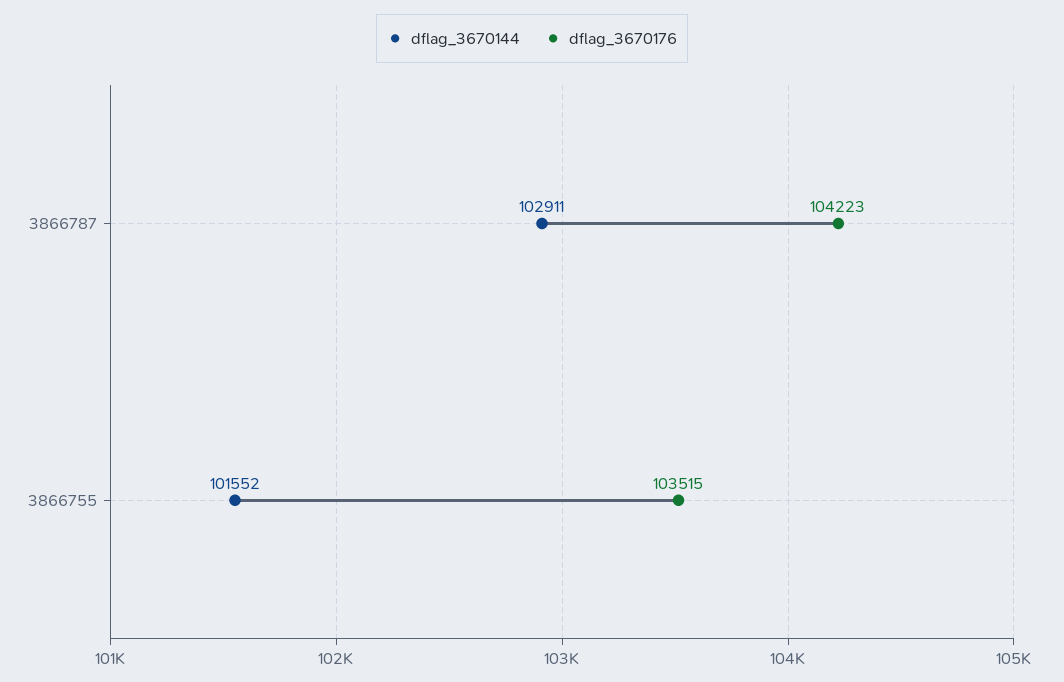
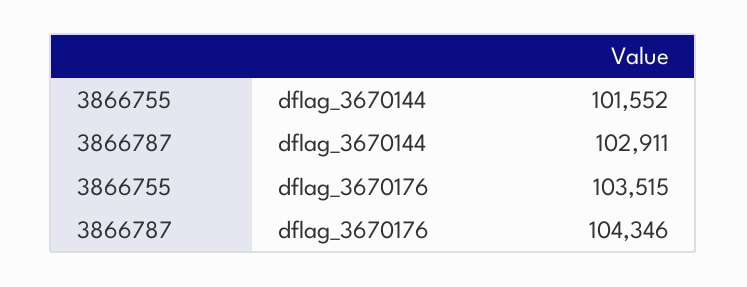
  {
    "dflag_3670144": {
      "3866787": 102911,
      "3866755": 101552
    },
    "dflag_3670176": {
-     "3866787": 104223,
+     "3866787": 104346,
      "3866755": 103515
    }
  }

